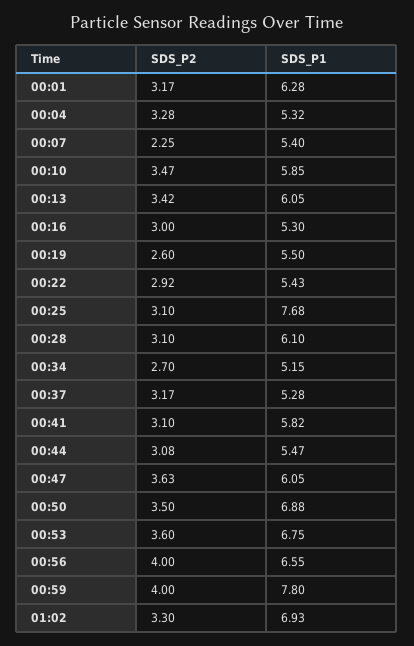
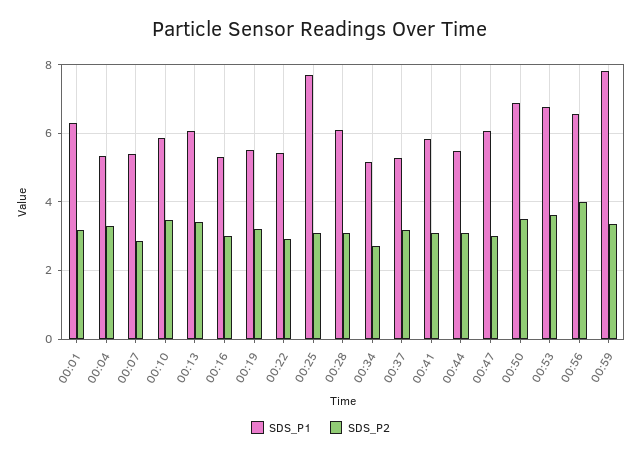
  {
    "SDS_P2": {
      "00:01": 3.17,
      "00:04": 3.28,
-     "00:07": 2.25,
+     "00:07": 2.8,
      "00:10": 3.47,
      "00:13": 3.42,
      "00:16": 3,
-     "00:19": 2.6,
+     "00:19": 3.2,
      "00:22": 2.92,
      "00:25": 3.1,
      "00:28": 3.1,
      "00:34": 2.7,
      "00:37": 3.17,
      "00:41": 3.1,
      "00:44": 3.08,
-     "00:47": 3.63,
+     "00:47": 3,
      "00:50": 3.5,
      "00:53": 3.6,
      "00:56": 4,
-     "00:59": 4,
+     "00:59": 3.4
-     "01:02": 3.3
    },
    "SDS_P1": {
      "00:01": 6.28,
      "00:04": 5.32,
      "00:07": 5.4,
      "00:10": 5.85,
      "00:13": 6.05,
      "00:16": 5.3,
      "00:19": 5.5,
      "00:22": 5.43,
      "00:25": 7.68,
      "00:28": 6.1,
      "00:34": 5.15,
      "00:37": 5.28,
      "00:41": 5.82,
      "00:44": 5.47,
      "00:47": 6.05,
      "00:50": 6.88,
      "00:53": 6.75,
      "00:56": 6.55,
-     "00:59": 7.8,
+     "00:59": 7.8
-     "01:02": 6.93
    }
  }

